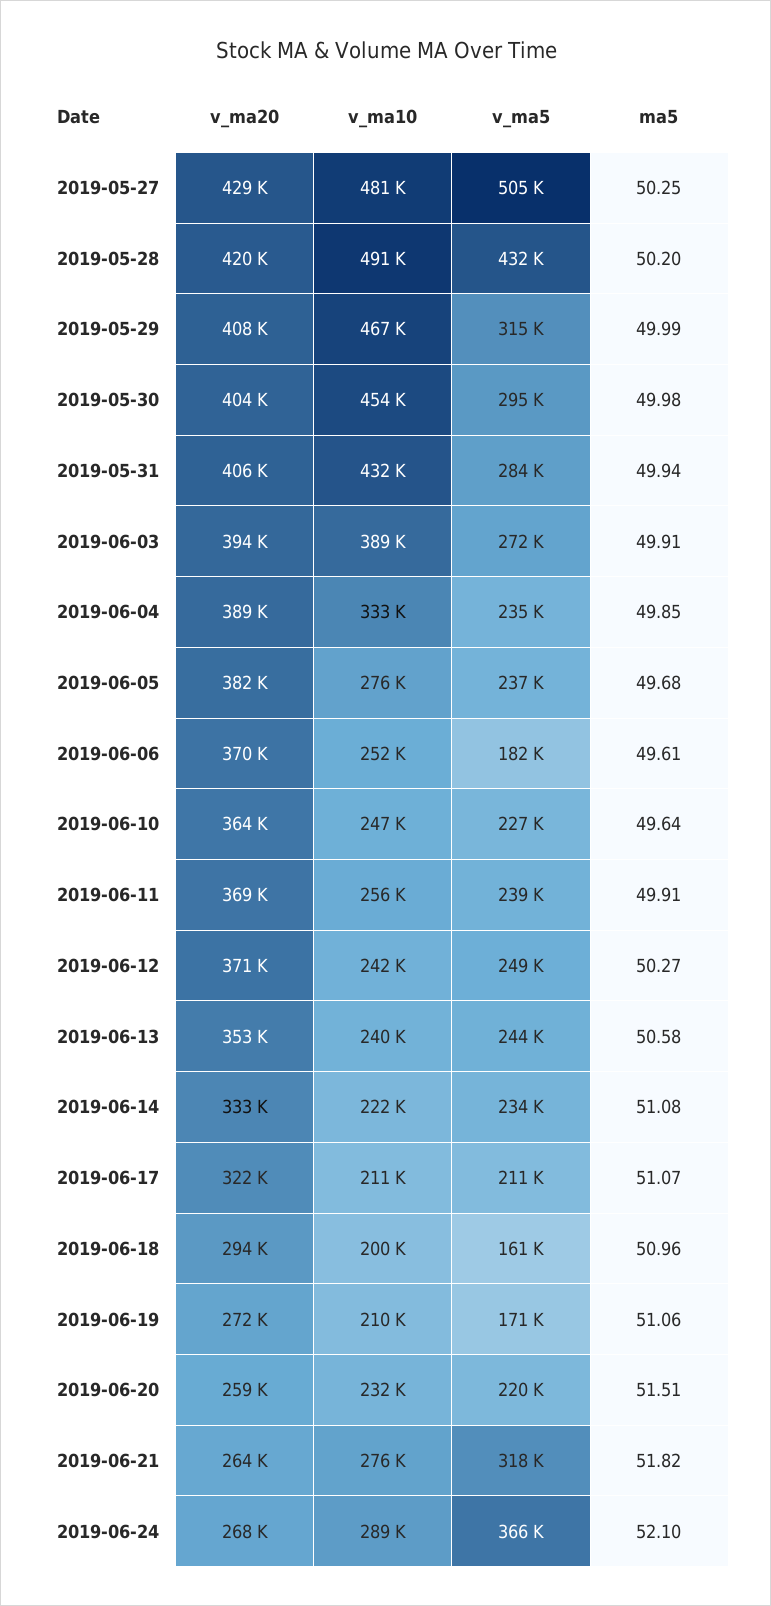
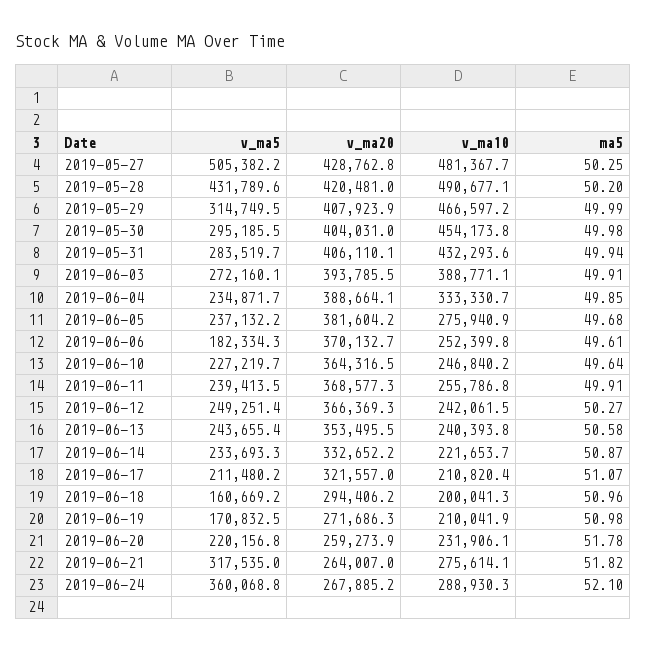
  {
    "v_ma20": {
      "2019-05-27": 428762.8,
      "2019-05-28": 420481,
      "2019-05-29": 407923.9,
      "2019-05-30": 404031,
      "2019-05-31": 406110.1,
      "2019-06-03": 393785.5,
      "2019-06-04": 388664.1,
      "2019-06-05": 381604.2,
      "2019-06-06": 370132.7,
      "2019-06-10": 364316.5,
      "2019-06-11": 368577.3,
-     "2019-06-12": 371000,
+     "2019-06-12": 366369.3,
      "2019-06-13": 353495.5,
      "2019-06-14": 332652.2,
      "2019-06-17": 321557,
      "2019-06-18": 294406.2,
      "2019-06-19": 271686.3,
      "2019-06-20": 259273.9,
      "2019-06-21": 264007,
      "2019-06-24": 267885.2
    },
    "v_ma10": {
      "2019-05-27": 481367.7,
      "2019-05-28": 490677.1,
      "2019-05-29": 466597.2,
      "2019-05-30": 454173.8,
      "2019-05-31": 432293.6,
      "2019-06-03": 388771.1,
      "2019-06-04": 333330.7,
      "2019-06-05": 275940.9,
      "2019-06-06": 252399.8,
      "2019-06-10": 246840.2,
      "2019-06-11": 255786.8,
      "2019-06-12": 242061.5,
      "2019-06-13": 240393.8,
      "2019-06-14": 221653.7,
      "2019-06-17": 210820.4,
      "2019-06-18": 200041.3,
      "2019-06-19": 210041.9,
      "2019-06-20": 231906.1,
      "2019-06-21": 275614.1,
      "2019-06-24": 288930.3
    },
    "v_ma5": {
      "2019-05-27": 505382.2,
      "2019-05-28": 431789.6,
      "2019-05-29": 314749.5,
      "2019-05-30": 295185.5,
      "2019-05-31": 283519.7,
      "2019-06-03": 272160.1,
      "2019-06-04": 234871.7,
      "2019-06-05": 237132.2,
      "2019-06-06": 182334.3,
      "2019-06-10": 227219.7,
      "2019-06-11": 239413.5,
      "2019-06-12": 249251.4,
      "2019-06-13": 243655.4,
      "2019-06-14": 233693.3,
      "2019-06-17": 211480.2,
      "2019-06-18": 160669.2,
      "2019-06-19": 170832.5,
      "2019-06-20": 220156.8,
      "2019-06-21": 317535,
-     "2019-06-24": 366000
+     "2019-06-24": 360068.8
    },
    "ma5": {
      "2019-05-27": 50.25,
      "2019-05-28": 50.2,
      "2019-05-29": 49.99,
      "2019-05-30": 49.98,
      "2019-05-31": 49.94,
      "2019-06-03": 49.91,
      "2019-06-04": 49.85,
      "2019-06-05": 49.68,
      "2019-06-06": 49.61,
      "2019-06-10": 49.64,
      "2019-06-11": 49.91,
      "2019-06-12": 50.27,
      "2019-06-13": 50.58,
-     "2019-06-14": 51.08,
+     "2019-06-14": 50.87,
      "2019-06-17": 51.07,
      "2019-06-18": 50.96,
-     "2019-06-19": 51.06,
+     "2019-06-19": 50.98,
-     "2019-06-20": 51.51,
+     "2019-06-20": 51.78,
      "2019-06-21": 51.82,
      "2019-06-24": 52.1
    }
  }

